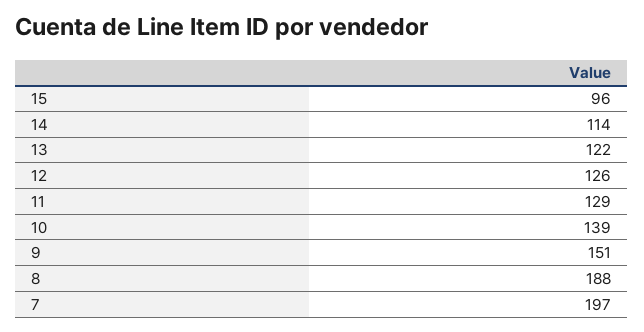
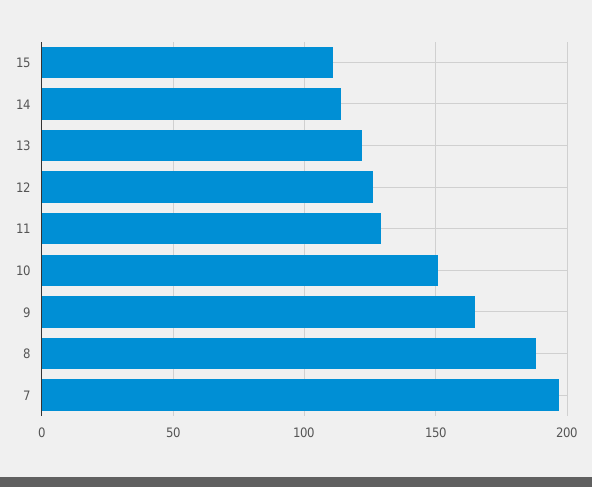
  {
-   "15": 96,
+   "15": 110,
    "14": 114,
    "13": 122,
    "12": 126,
    "11": 129,
-   "10": 139,
+   "10": 150,
-   "9": 151,
+   "9": 165,
    "8": 188,
    "7": 197
  }

